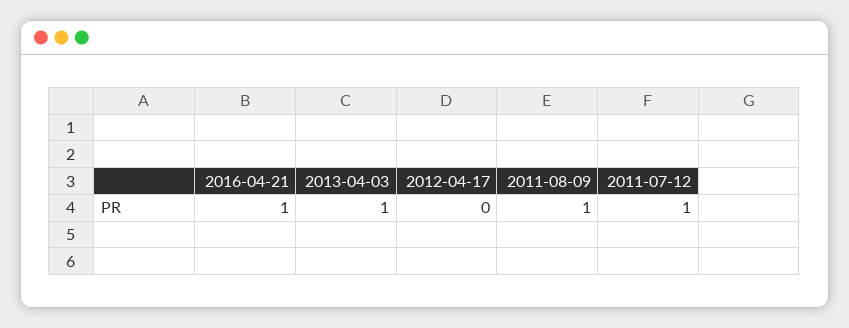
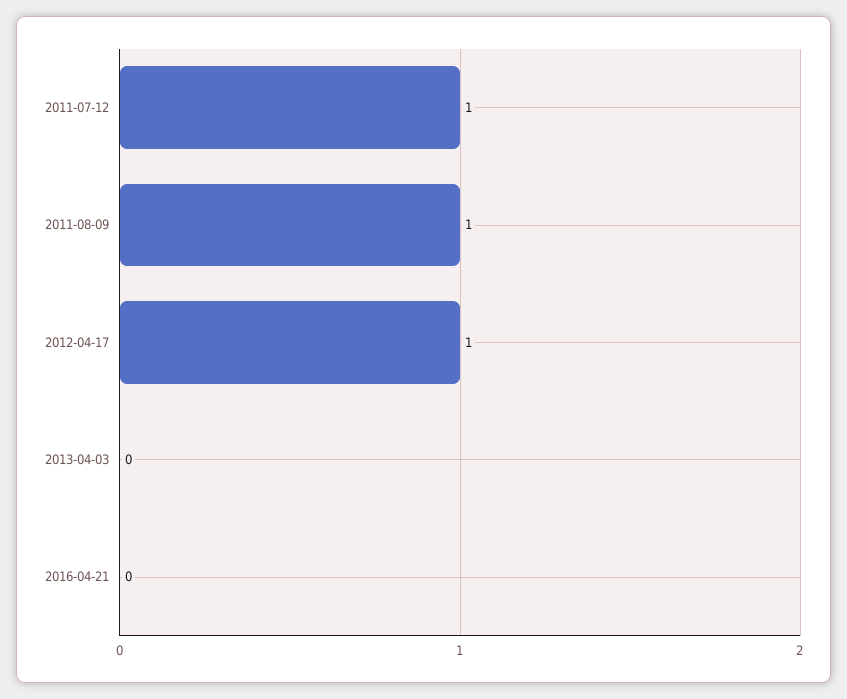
  {
-   "2016-04-21": 1,
+   "2016-04-21": 0,
-   "2013-04-03": 1,
+   "2013-04-03": 0,
-   "2012-04-17": 0,
+   "2012-04-17": 1,
    "2011-08-09": 1,
    "2011-07-12": 1
  }

